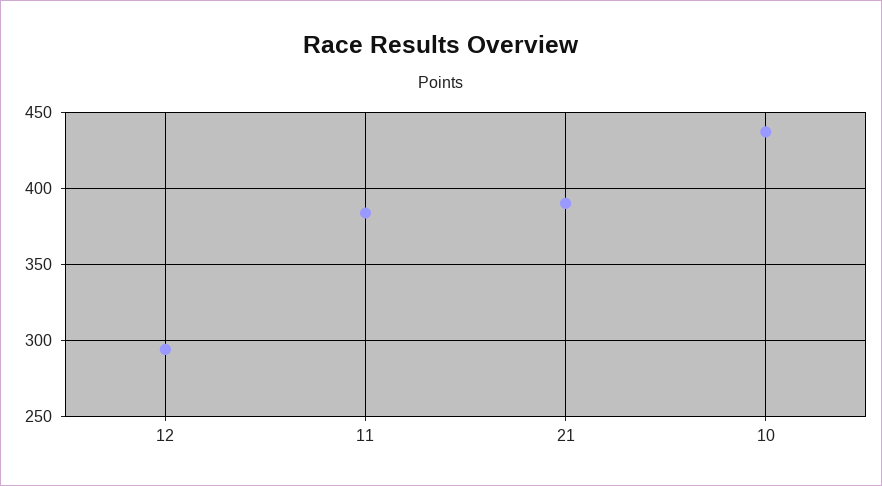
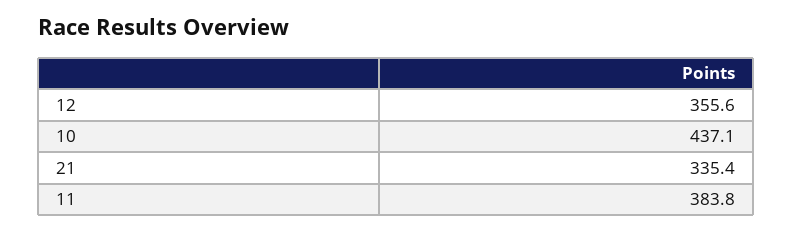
  {
-   "12": 295,
+   "12": 355.6,
    "11": 383.8,
-   "21": 390,
+   "21": 335.4,
    "10": 437.1
  }

